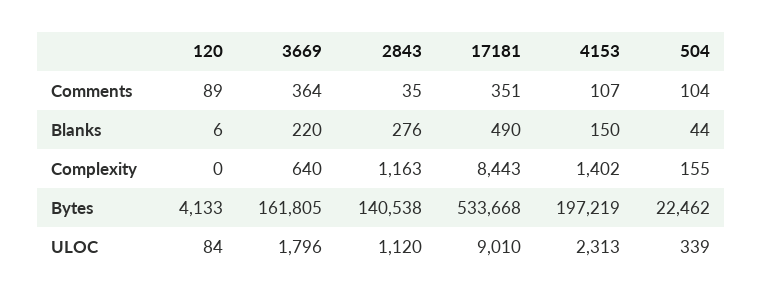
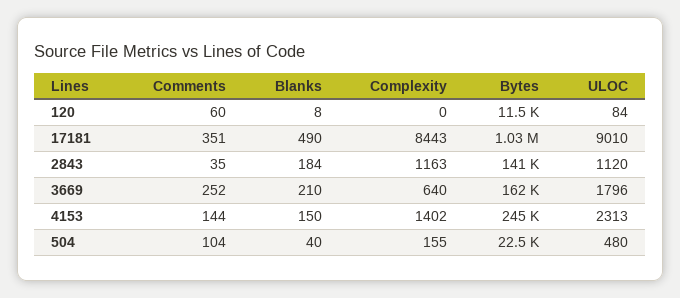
  {
    "120": {
-     "Comments": 89,
+     "Comments": 60,
-     "Blanks": 6,
+     "Blanks": 8,
      "Complexity": 0,
-     "Bytes": 4133,
+     "Bytes": 11500,
      "ULOC": 84
    },
    "3669": {
-     "Comments": 364,
+     "Comments": 252,
-     "Blanks": 220,
+     "Blanks": 210,
      "Complexity": 640,
      "Bytes": 161805,
      "ULOC": 1796
    },
    "2843": {
      "Comments": 35,
-     "Blanks": 276,
+     "Blanks": 184,
      "Complexity": 1163,
      "Bytes": 140538,
      "ULOC": 1120
    },
    "17181": {
      "Comments": 351,
      "Blanks": 490,
      "Complexity": 8443,
-     "Bytes": 533668,
+     "Bytes": 1030000,
      "ULOC": 9010
    },
    "4153": {
-     "Comments": 107,
+     "Comments": 144,
      "Blanks": 150,
      "Complexity": 1402,
-     "Bytes": 197219,
+     "Bytes": 245000,
      "ULOC": 2313
    },
    "504": {
      "Comments": 104,
-     "Blanks": 44,
+     "Blanks": 40,
      "Complexity": 155,
      "Bytes": 22462,
-     "ULOC": 339
+     "ULOC": 480
    }
  }

